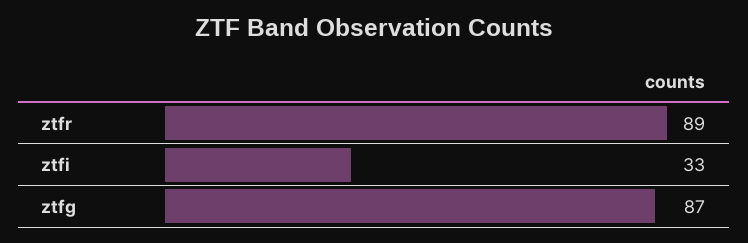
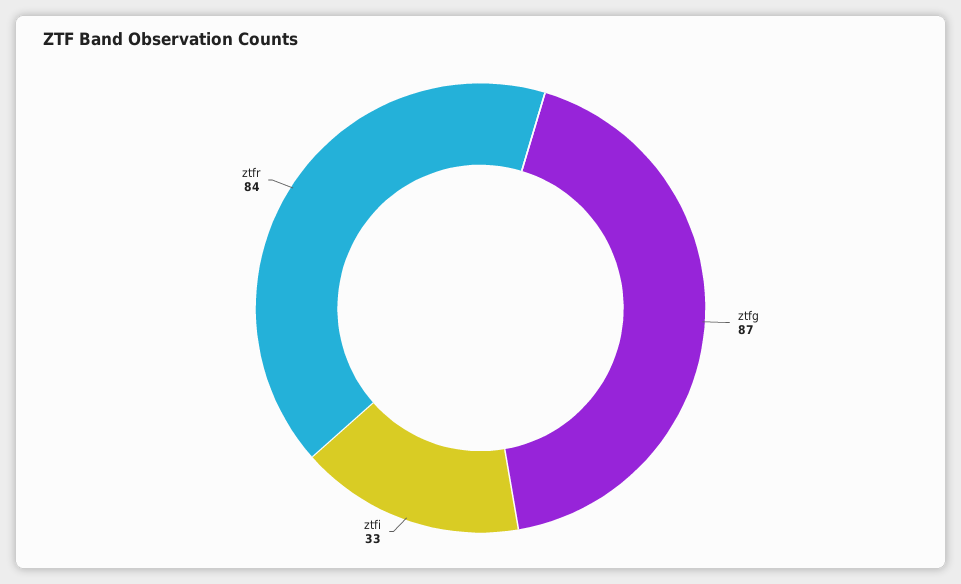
  {
-   "ztfr": 89,
+   "ztfr": 84,
    "ztfi": 33,
    "ztfg": 87
  }

